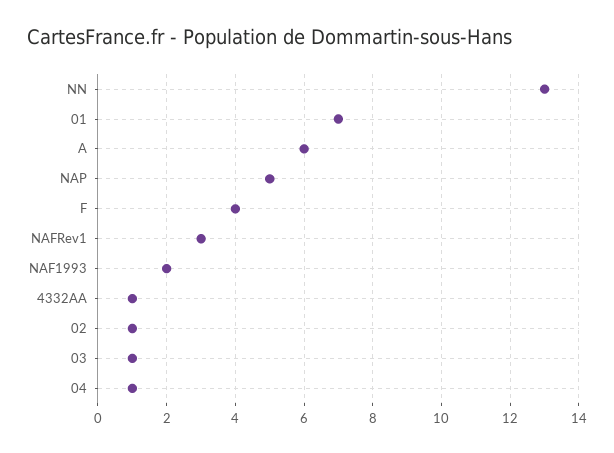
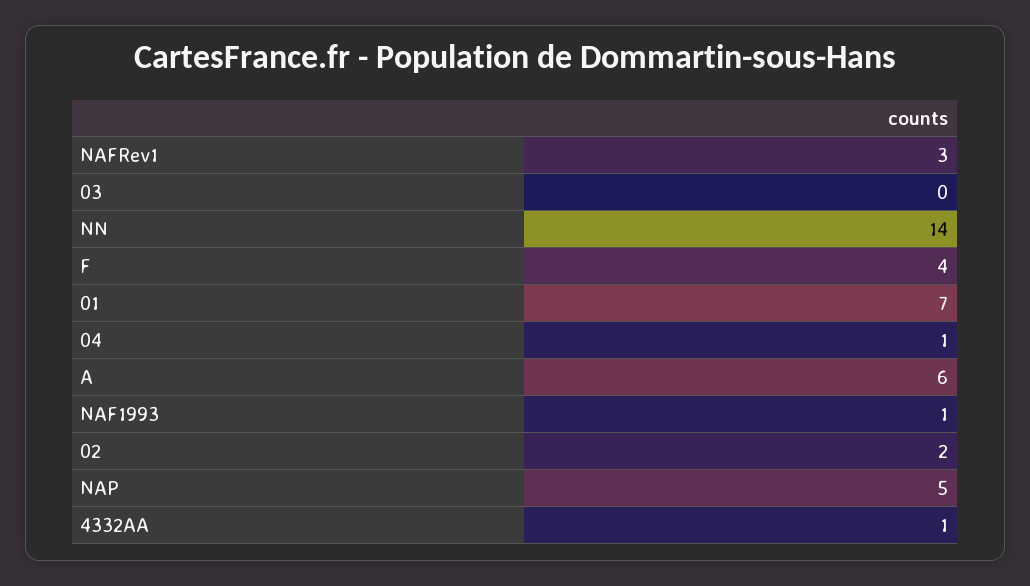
  {
-   "NN": 13,
+   "NN": 14,
    "01": 7,
    "A": 6,
    "NAP": 5,
    "F": 4,
    "NAFRev1": 3,
-   "NAF1993": 2,
+   "NAF1993": 1,
    "4332AA": 1,
-   "02": 1,
+   "02": 2,
-   "03": 1,
+   "03": 0,
    "04": 1
  }

